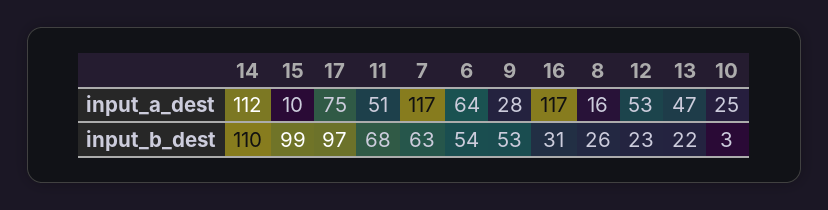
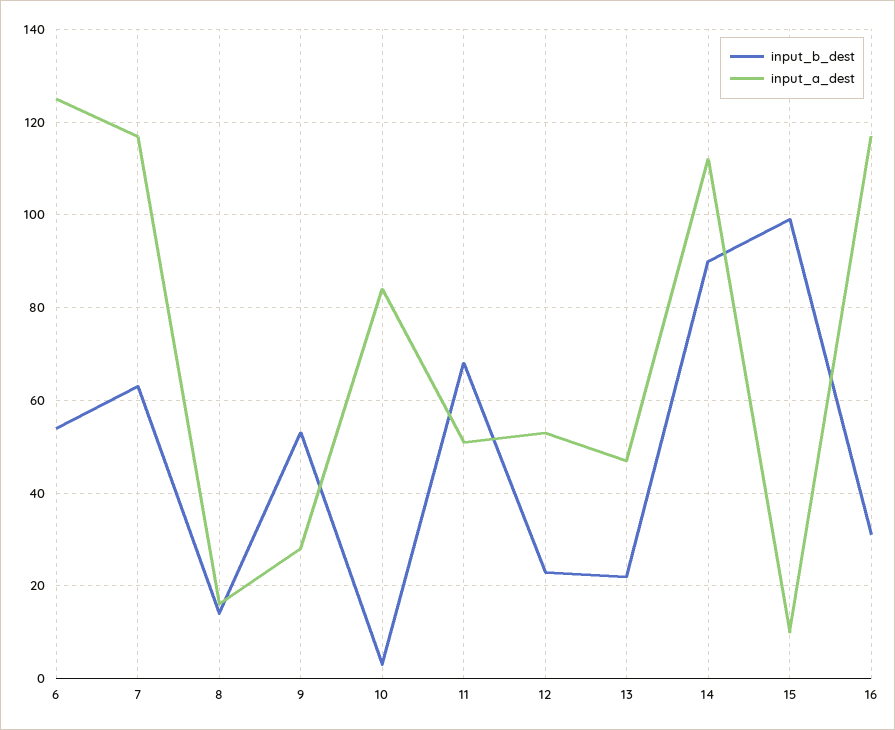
  {
    "input_a_dest": {
      "14": 112,
      "15": 10,
-     "17": 75,
      "11": 51,
      "7": 117,
-     "6": 64,
+     "6": 125,
      "9": 28,
      "16": 117,
      "8": 16,
      "12": 53,
      "13": 47,
-     "10": 25
+     "10": 85
    },
    "input_b_dest": {
-     "14": 110,
+     "14": 90,
      "15": 99,
-     "17": 97,
      "11": 68,
      "7": 63,
      "6": 54,
      "9": 53,
      "16": 31,
-     "8": 26,
+     "8": 15,
      "12": 23,
      "13": 22,
      "10": 3
    }
  }

